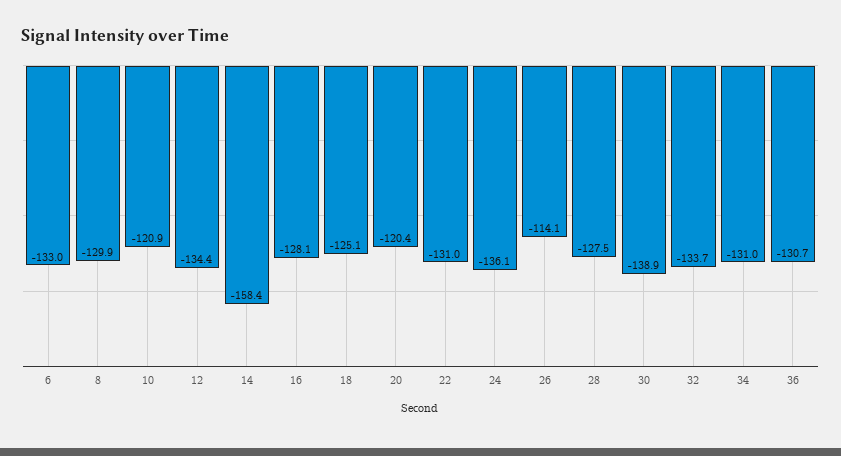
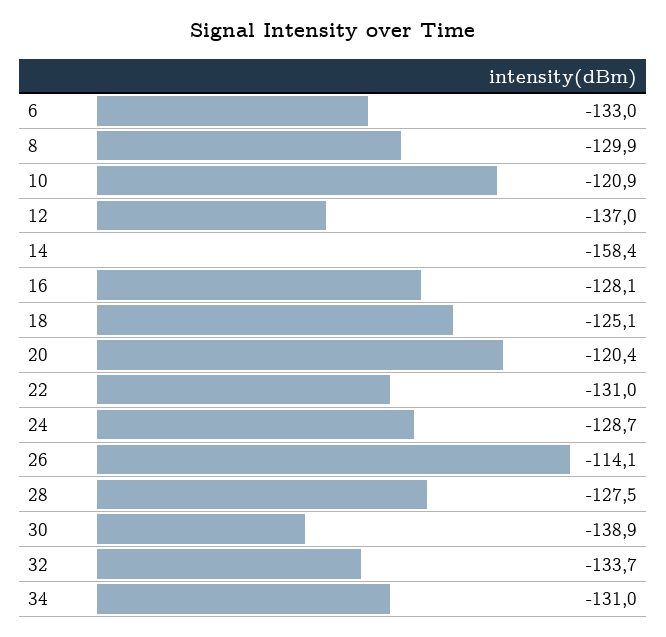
  {
    "6": -133,
    "8": -129.9,
    "10": -120.9,
-   "12": -134.4,
+   "12": -137,
    "14": -158.4,
    "16": -128.1,
    "18": -125.1,
    "20": -120.4,
    "22": -131,
-   "24": -136.1,
+   "24": -128.7,
    "26": -114.1,
    "28": -127.5,
    "30": -138.9,
    "32": -133.7,
-   "34": -131,
+   "34": -131
-   "36": -130.7
  }

